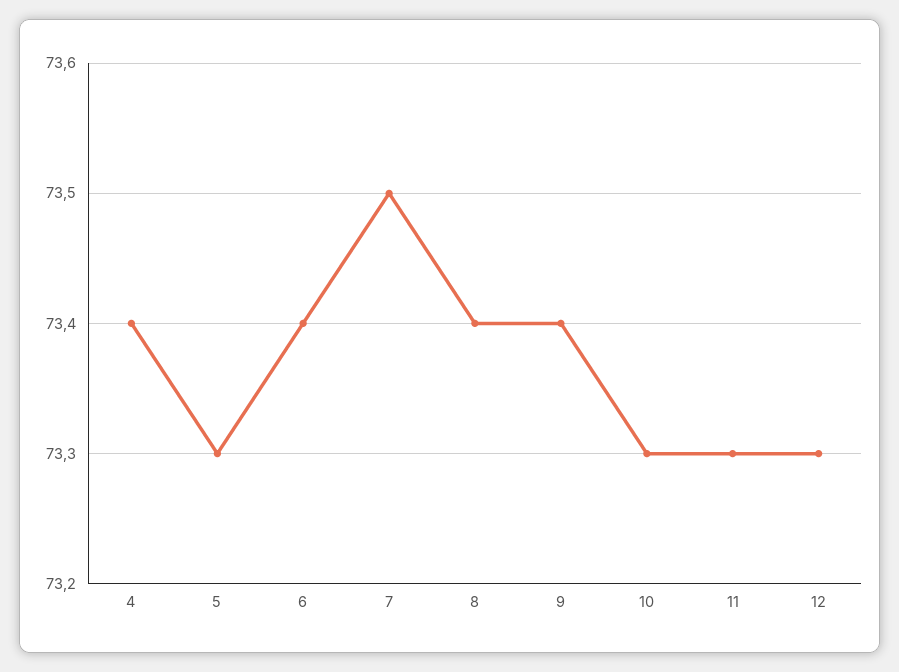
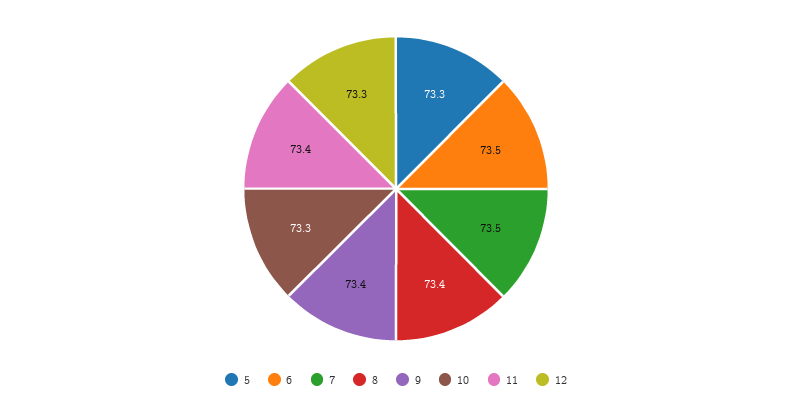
  {
-   "4": 73.4,
    "5": 73.3,
-   "6": 73.4,
+   "6": 73.5,
    "7": 73.5,
    "8": 73.4,
    "9": 73.4,
    "10": 73.3,
-   "11": 73.3,
+   "11": 73.4,
    "12": 73.3
  }

